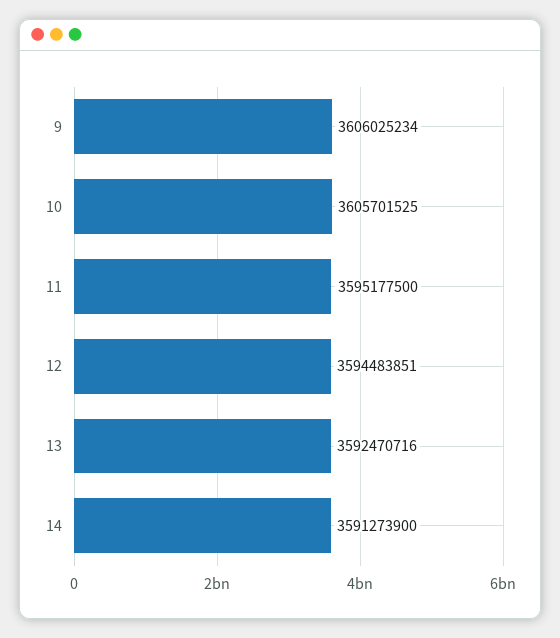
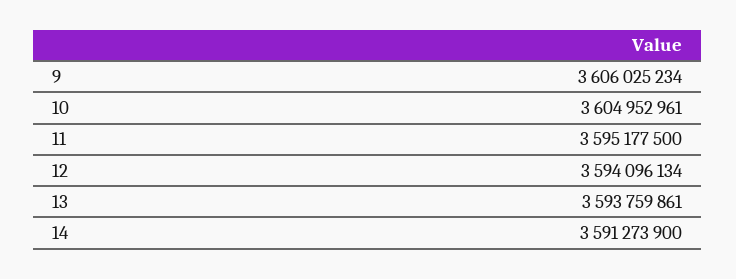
  {
    "9": 3606025234,
-   "10": 3605701525,
+   "10": 3604952961,
    "11": 3595177500,
-   "12": 3594483851,
+   "12": 3594096134,
-   "13": 3592470716,
+   "13": 3593759861,
    "14": 3591273900
  }

